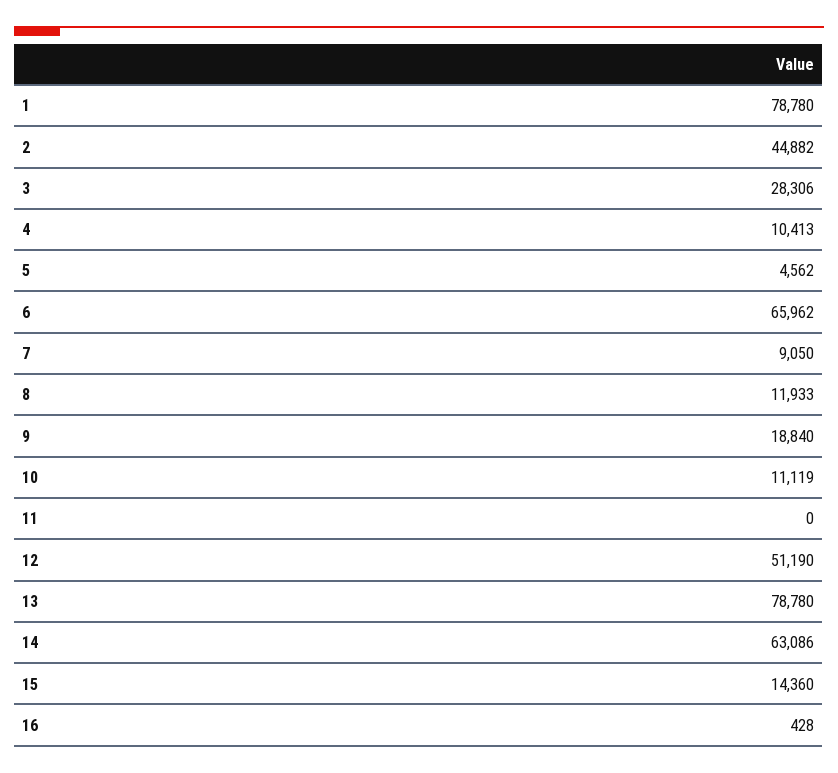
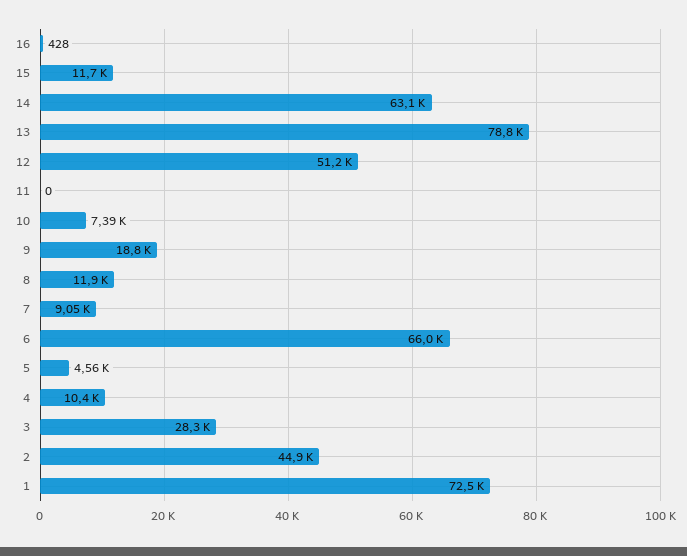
  {
-   "1": 78780,
+   "1": 72500,
    "2": 44882,
    "3": 28306,
    "4": 10413,
    "5": 4562,
    "6": 65962,
    "7": 9050,
    "8": 11933,
    "9": 18840,
-   "10": 11119,
+   "10": 7390,
    "11": 0,
    "12": 51190,
    "13": 78780,
    "14": 63086,
-   "15": 14360,
+   "15": 11700,
    "16": 428
  }

